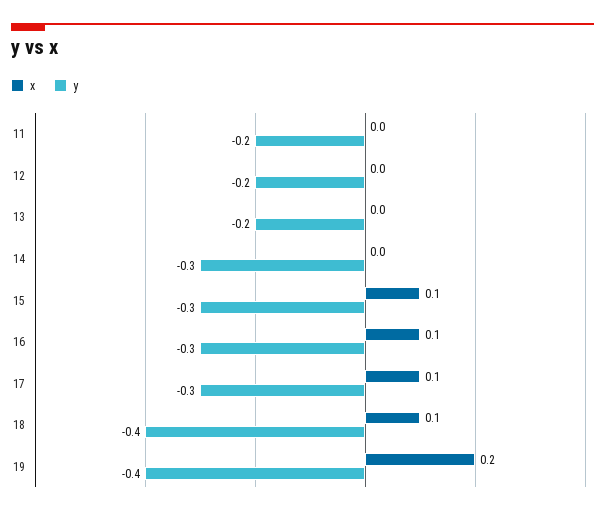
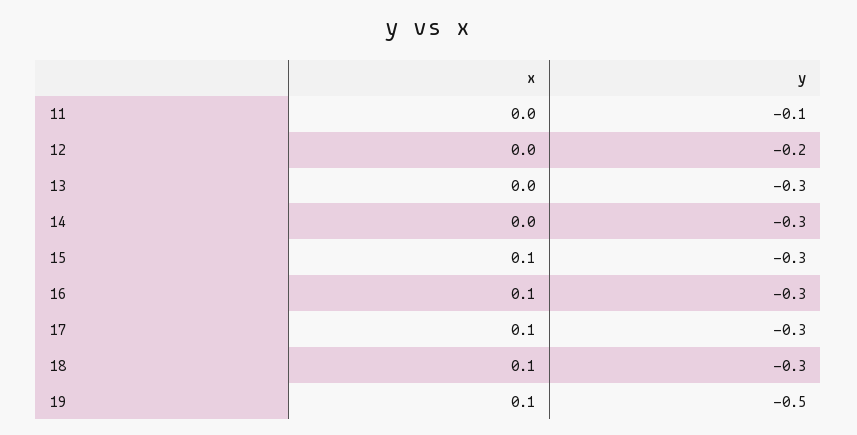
  {
    "x": {
      "11": 0,
      "12": 0,
      "13": 0,
      "14": 0,
      "15": 0.1,
      "16": 0.1,
      "17": 0.1,
      "18": 0.1,
-     "19": 0.2
+     "19": 0.1
    },
    "y": {
-     "11": -0.2,
+     "11": -0.1,
      "12": -0.2,
-     "13": -0.2,
+     "13": -0.3,
      "14": -0.3,
      "15": -0.3,
      "16": -0.3,
      "17": -0.3,
-     "18": -0.4,
+     "18": -0.3,
-     "19": -0.4
+     "19": -0.5
    }
  }

